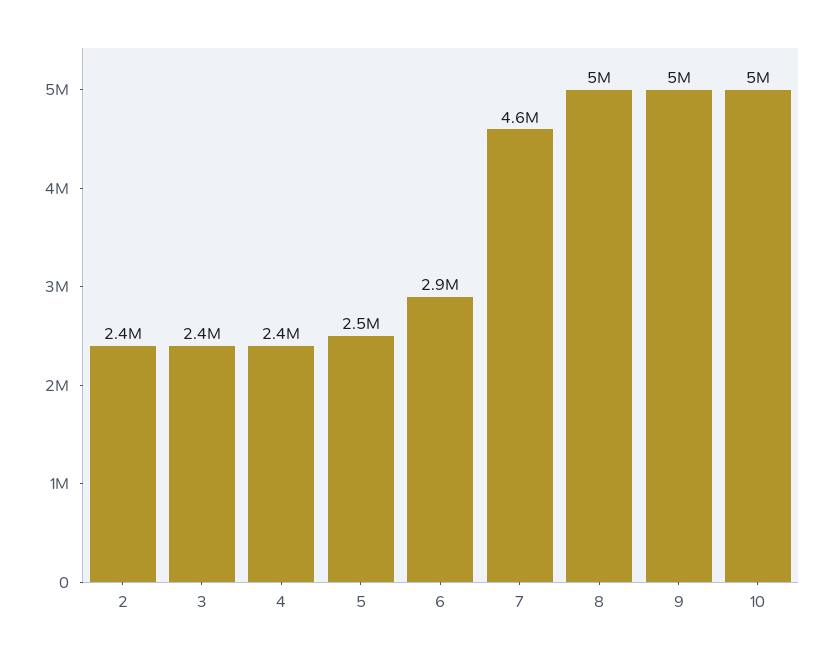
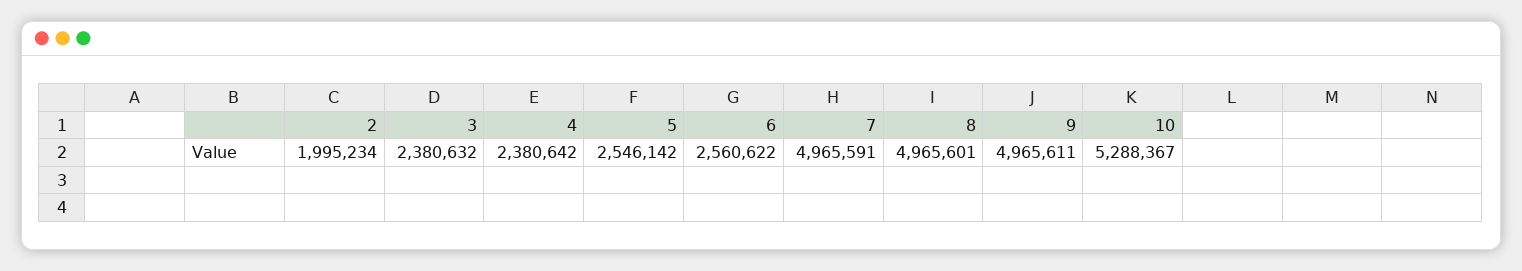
  {
-   "2": 2400000,
+   "2": 1995234,
    "3": 2380632,
    "4": 2380642,
    "5": 2546142,
-   "6": 2900000,
+   "6": 2560622,
-   "7": 4600000,
+   "7": 4965591,
    "8": 4965601,
    "9": 4965611,
-   "10": 5000000
+   "10": 5288367
  }

